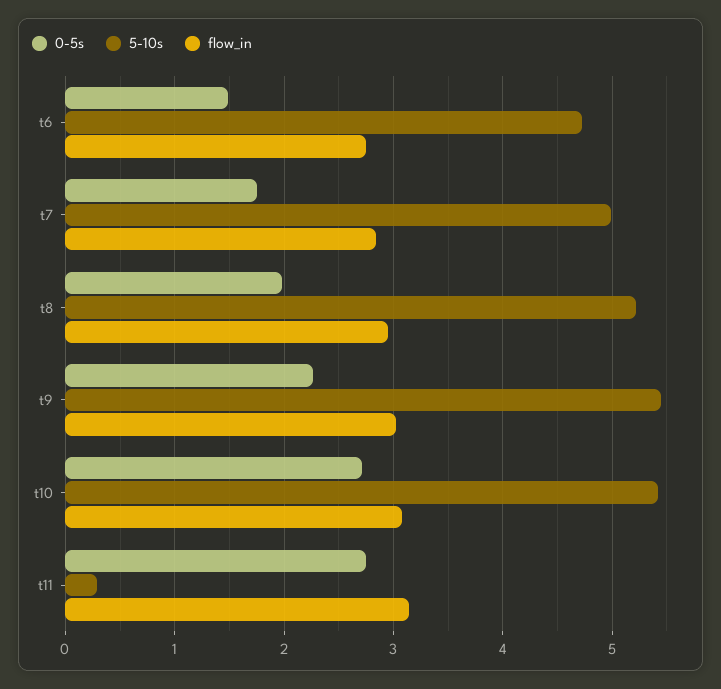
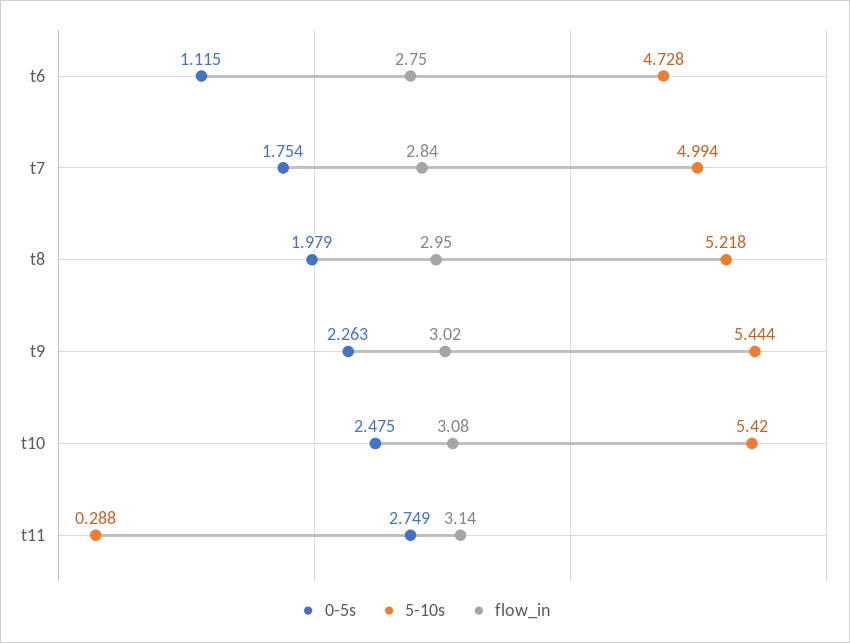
  {
    "0-5s": {
-     "t6": 1.5,
+     "t6": 1.115,
      "t7": 1.754,
      "t8": 1.979,
      "t9": 2.263,
-     "t10": 2.7,
+     "t10": 2.475,
      "t11": 2.749
    },
    "5-10s": {
      "t6": 4.728,
      "t7": 4.994,
      "t8": 5.218,
      "t9": 5.444,
      "t10": 5.42,
      "t11": 0.288
    },
    "flow_in": {
      "t6": 2.75,
      "t7": 2.84,
      "t8": 2.95,
      "t9": 3.02,
      "t10": 3.08,
      "t11": 3.14
    }
  }

